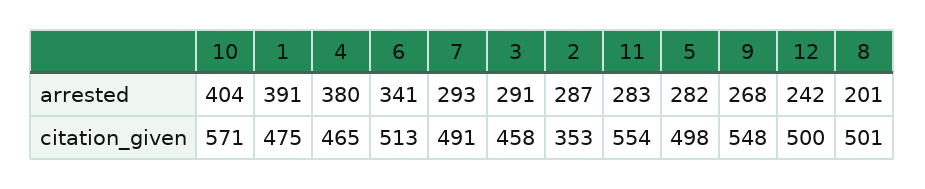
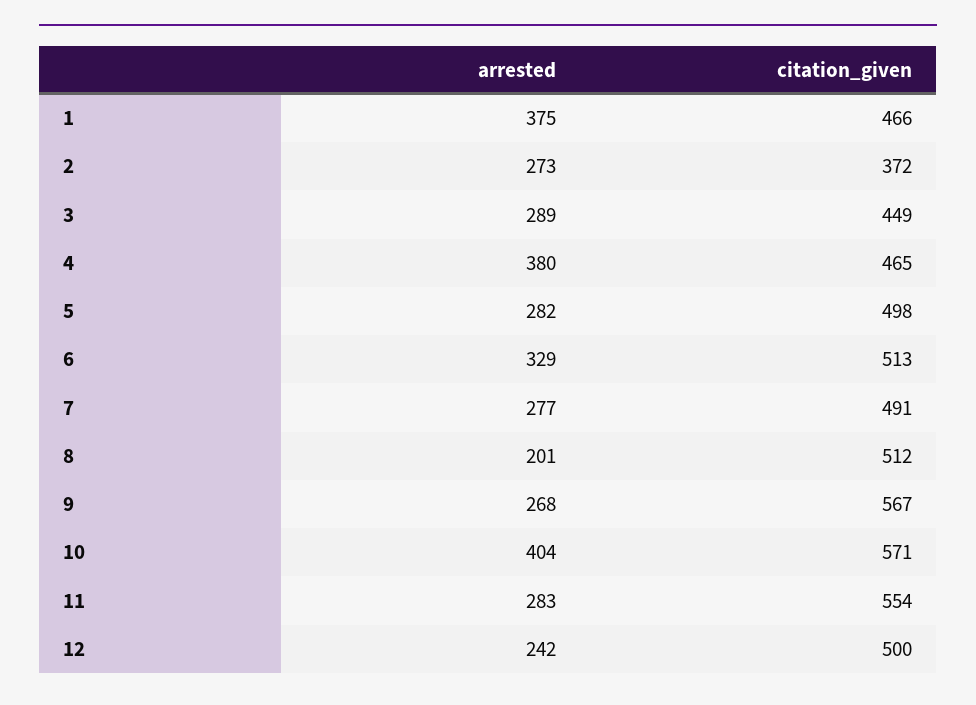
  {
    "10": {
      "arrested": 404,
      "citation_given": 571
    },
    "1": {
-     "arrested": 391,
+     "arrested": 375,
-     "citation_given": 475
+     "citation_given": 466
    },
    "4": {
      "arrested": 380,
      "citation_given": 465
    },
    "6": {
-     "arrested": 341,
+     "arrested": 329,
      "citation_given": 513
    },
    "7": {
-     "arrested": 293,
+     "arrested": 277,
      "citation_given": 491
    },
    "3": {
-     "arrested": 291,
+     "arrested": 289,
-     "citation_given": 458
+     "citation_given": 449
    },
    "2": {
-     "arrested": 287,
+     "arrested": 273,
-     "citation_given": 353
+     "citation_given": 372
    },
    "11": {
      "arrested": 283,
      "citation_given": 554
    },
    "5": {
      "arrested": 282,
      "citation_given": 498
    },
    "9": {
      "arrested": 268,
-     "citation_given": 548
+     "citation_given": 567
    },
    "12": {
      "arrested": 242,
      "citation_given": 500
    },
    "8": {
      "arrested": 201,
-     "citation_given": 501
+     "citation_given": 512
    }
  }

